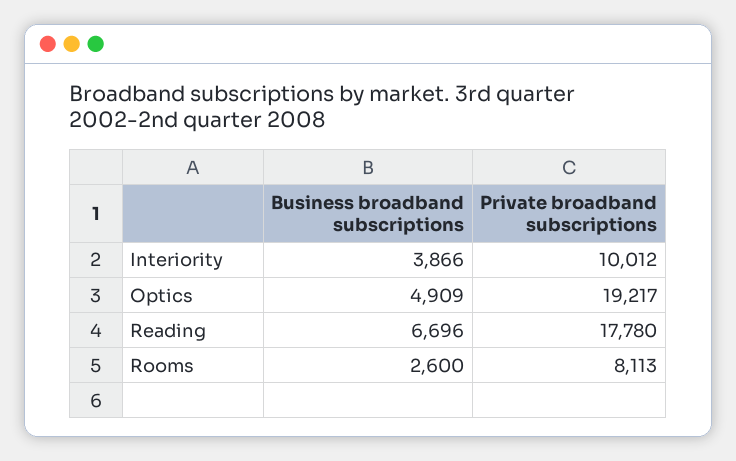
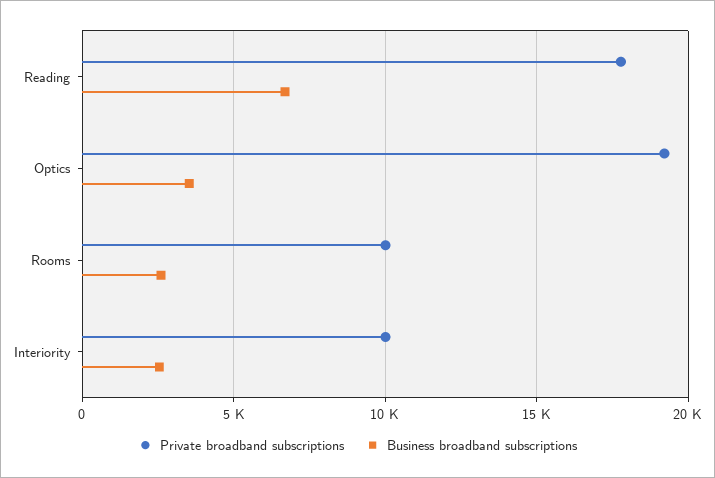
  {
    "Business broadband subscriptions": {
-     "Interiority": 3866,
+     "Interiority": 2500,
-     "Optics": 4909,
+     "Optics": 3500,
      "Reading": 6696,
      "Rooms": 2600
    },
    "Private broadband subscriptions": {
      "Interiority": 10012,
      "Optics": 19217,
      "Reading": 17780,
-     "Rooms": 8113
+     "Rooms": 10000
    }
  }

